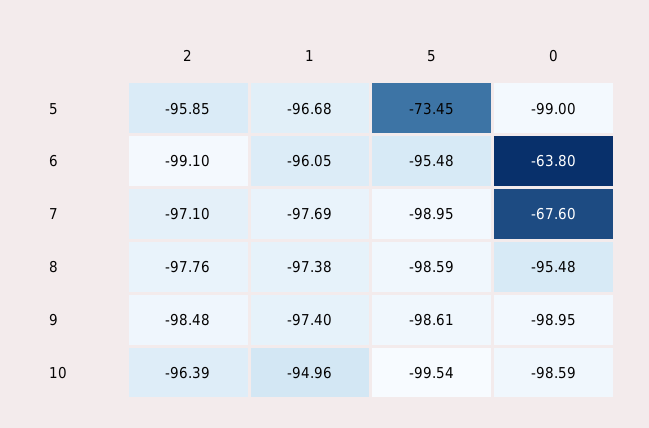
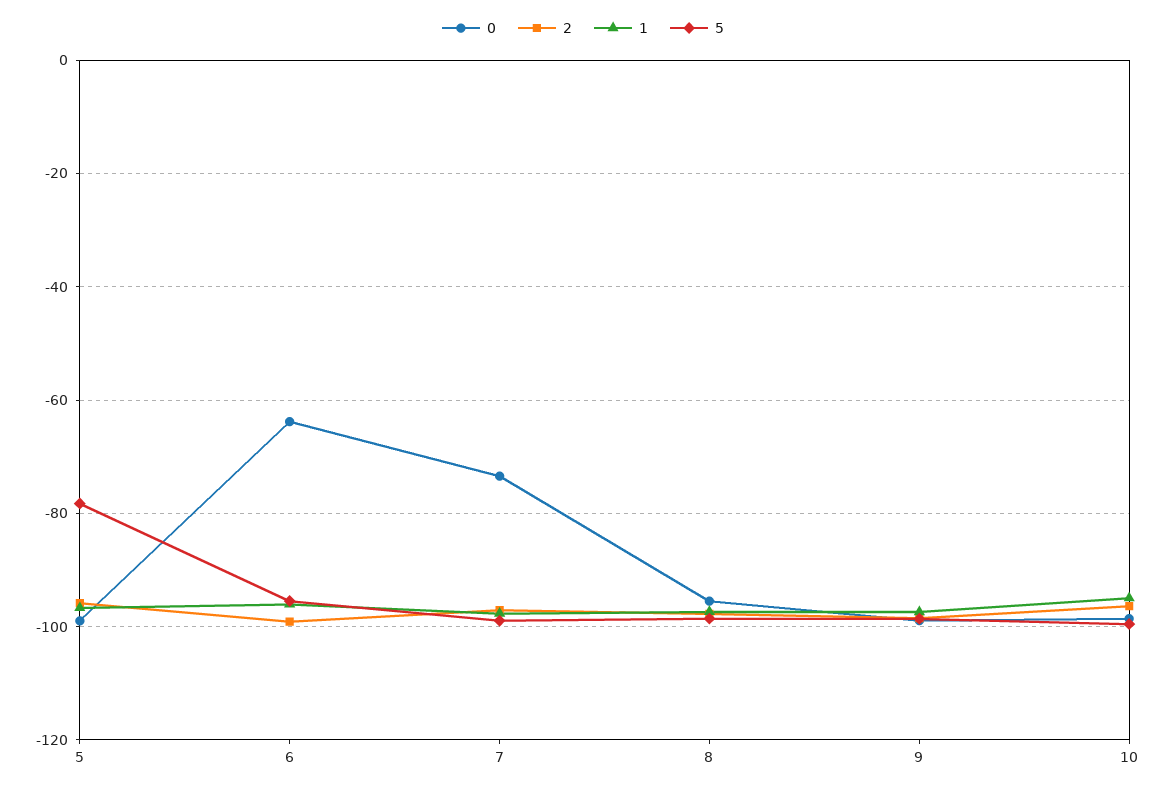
  {
    "2": {
      "5": -95.85,
      "6": -99.1,
      "7": -97.1,
      "8": -97.76,
      "9": -98.48,
      "10": -96.39
    },
    "1": {
      "5": -96.68,
      "6": -96.05,
      "7": -97.69,
      "8": -97.38,
      "9": -97.4,
      "10": -94.96
    },
    "5": {
-     "5": -73.45,
+     "5": -78,
      "6": -95.48,
      "7": -98.95,
      "8": -98.59,
      "9": -98.61,
      "10": -99.54
    },
    "0": {
      "5": -99,
      "6": -63.8,
-     "7": -67.6,
+     "7": -74,
      "8": -95.48,
      "9": -98.95,
      "10": -98.59
    }
  }

